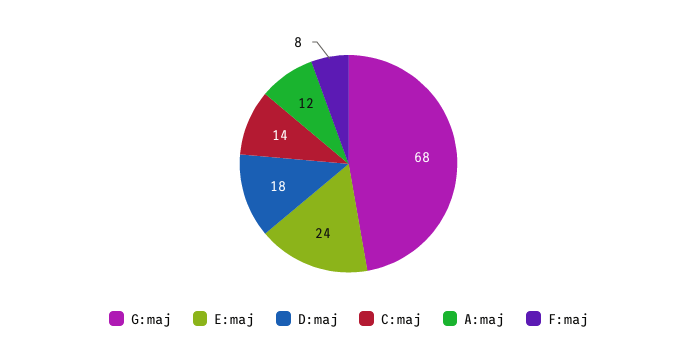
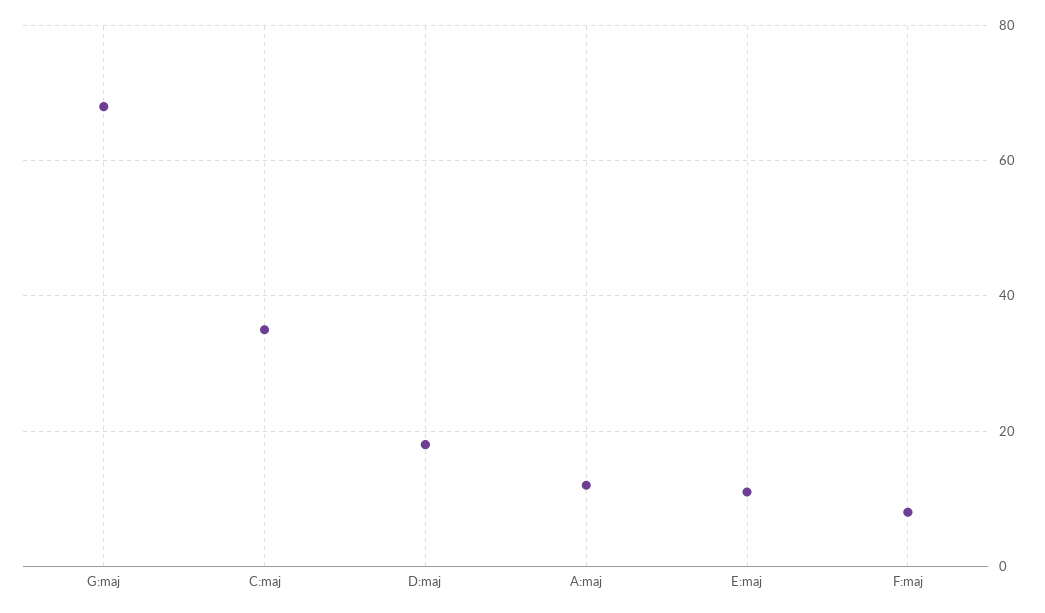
  {
    "G:maj": 68,
-   "E:maj": 24,
+   "E:maj": 10,
    "D:maj": 18,
-   "C:maj": 14,
+   "C:maj": 35,
    "A:maj": 12,
    "F:maj": 8
  }

